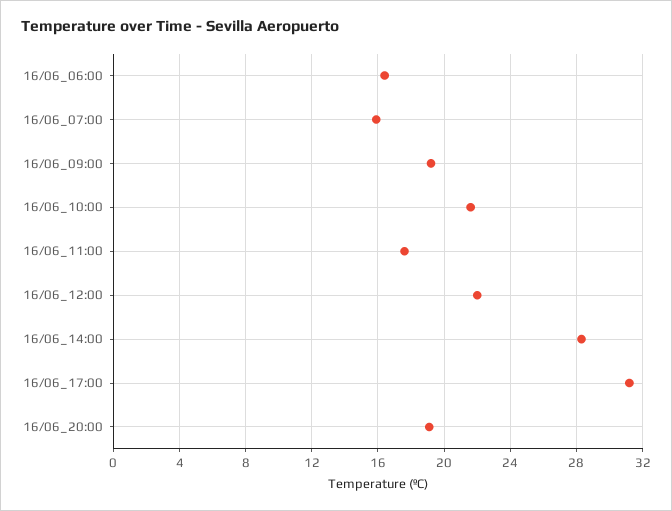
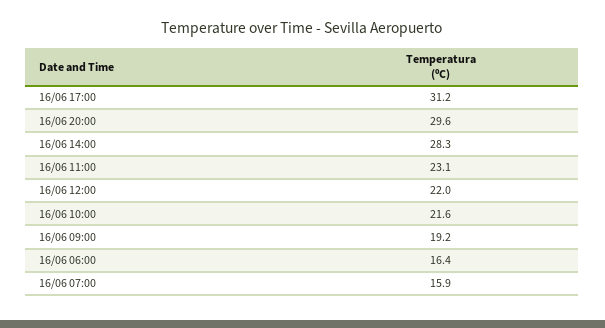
  {
    "16/06_06:00": 16.4,
    "16/06_07:00": 15.9,
    "16/06_09:00": 19.2,
    "16/06_10:00": 21.6,
-   "16/06_11:00": 17.5,
+   "16/06_11:00": 23.1,
    "16/06_12:00": 22,
    "16/06_14:00": 28.3,
    "16/06_17:00": 31.2,
-   "16/06_20:00": 19
+   "16/06_20:00": 29.6
  }

